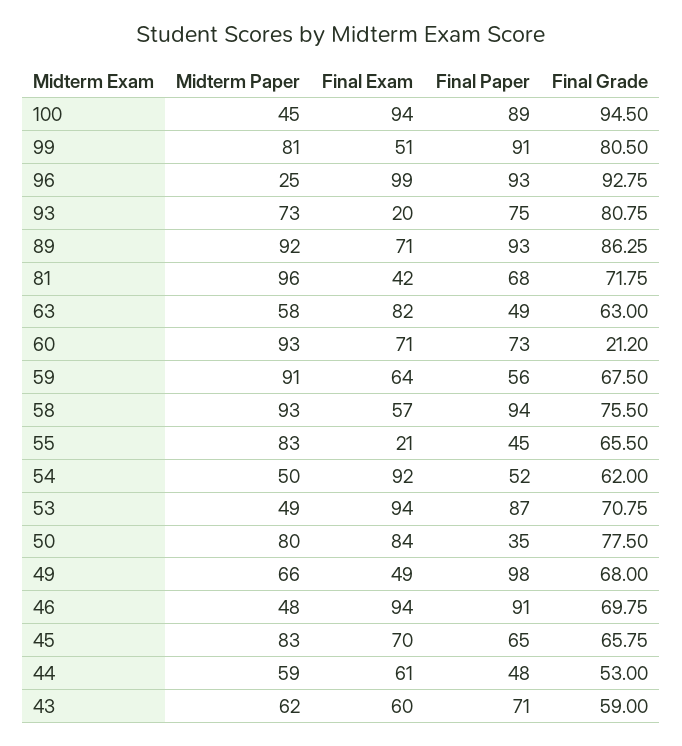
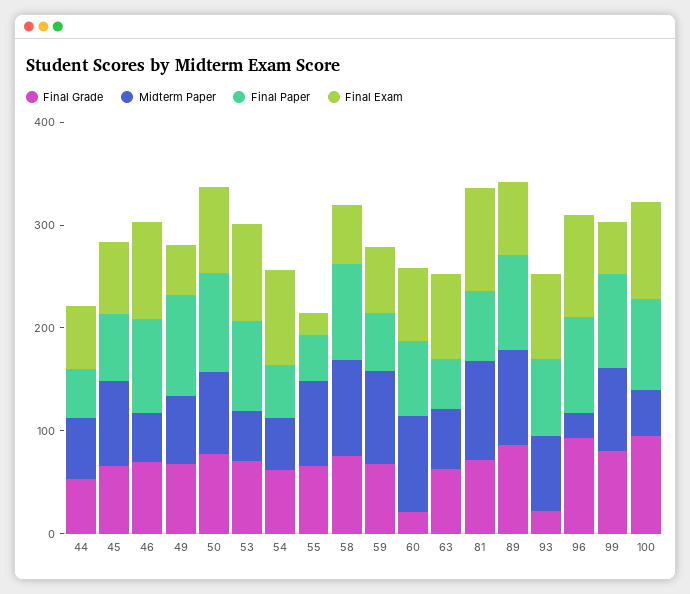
  {
    "Midterm Paper": {
      "100": 45,
      "99": 81,
      "96": 25,
      "93": 73,
      "89": 92,
      "81": 96,
      "63": 58,
      "60": 93,
      "59": 91,
      "58": 93,
      "55": 83,
      "54": 50,
      "53": 49,
      "50": 80,
      "49": 66,
      "46": 48,
      "45": 83,
-     "44": 59,
+     "44": 59
-     "43": 62
    },
    "Final Exam": {
      "100": 94,
      "99": 51,
      "96": 99,
-     "93": 20,
+     "93": 80,
      "89": 71,
-     "81": 42,
+     "81": 100,
      "63": 82,
      "60": 71,
      "59": 64,
      "58": 57,
      "55": 21,
      "54": 92,
      "53": 94,
      "50": 84,
      "49": 49,
      "46": 94,
      "45": 70,
-     "44": 61,
+     "44": 61
-     "43": 60
    },
    "Final Paper": {
      "100": 89,
      "99": 91,
      "96": 93,
      "93": 75,
      "89": 93,
      "81": 68,
      "63": 49,
      "60": 73,
      "59": 56,
      "58": 94,
      "55": 45,
      "54": 52,
      "53": 87,
-     "50": 35,
+     "50": 100,
      "49": 98,
      "46": 91,
      "45": 65,
-     "44": 48,
+     "44": 48
-     "43": 71
    },
    "Final Grade": {
      "100": 94.5,
      "99": 80.5,
      "96": 92.75,
-     "93": 80.75,
+     "93": 20,
      "89": 86.25,
      "81": 71.75,
      "63": 63,
      "60": 21.2,
      "59": 67.5,
      "58": 75.5,
      "55": 65.5,
      "54": 62,
      "53": 70.75,
      "50": 77.5,
      "49": 68,
      "46": 69.75,
      "45": 65.75,
-     "44": 53,
+     "44": 53
-     "43": 59
    }
  }

